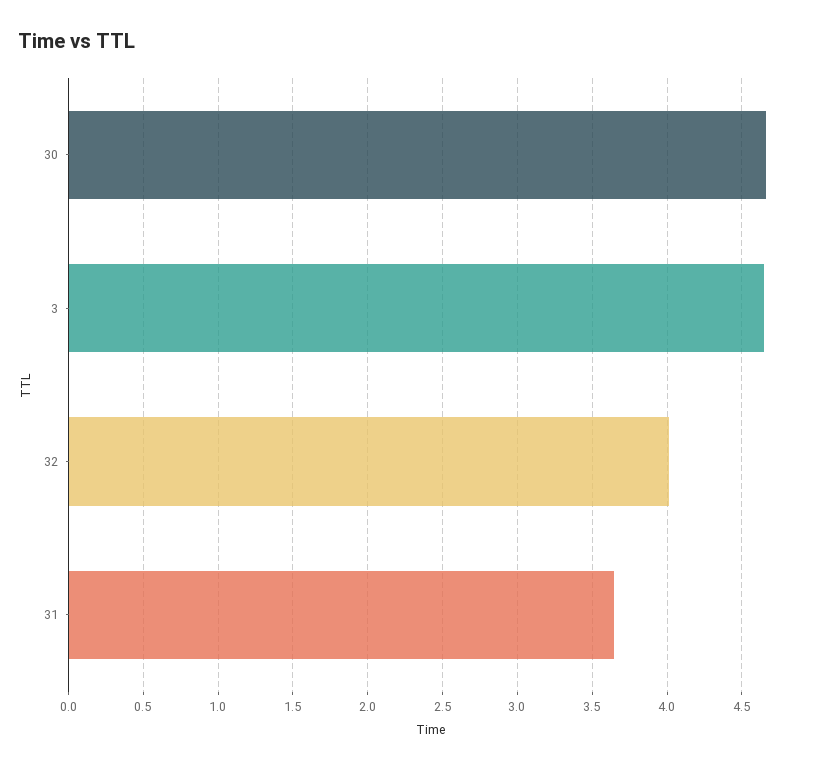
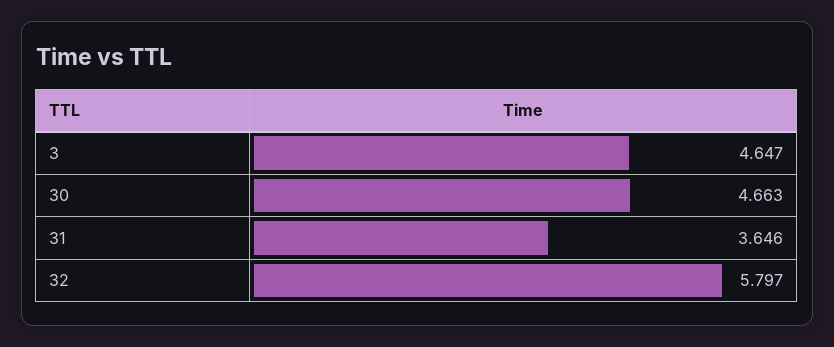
  {
    "30": 4.663,
    "3": 4.647,
-   "32": 4,
+   "32": 5.797,
    "31": 3.646
  }

